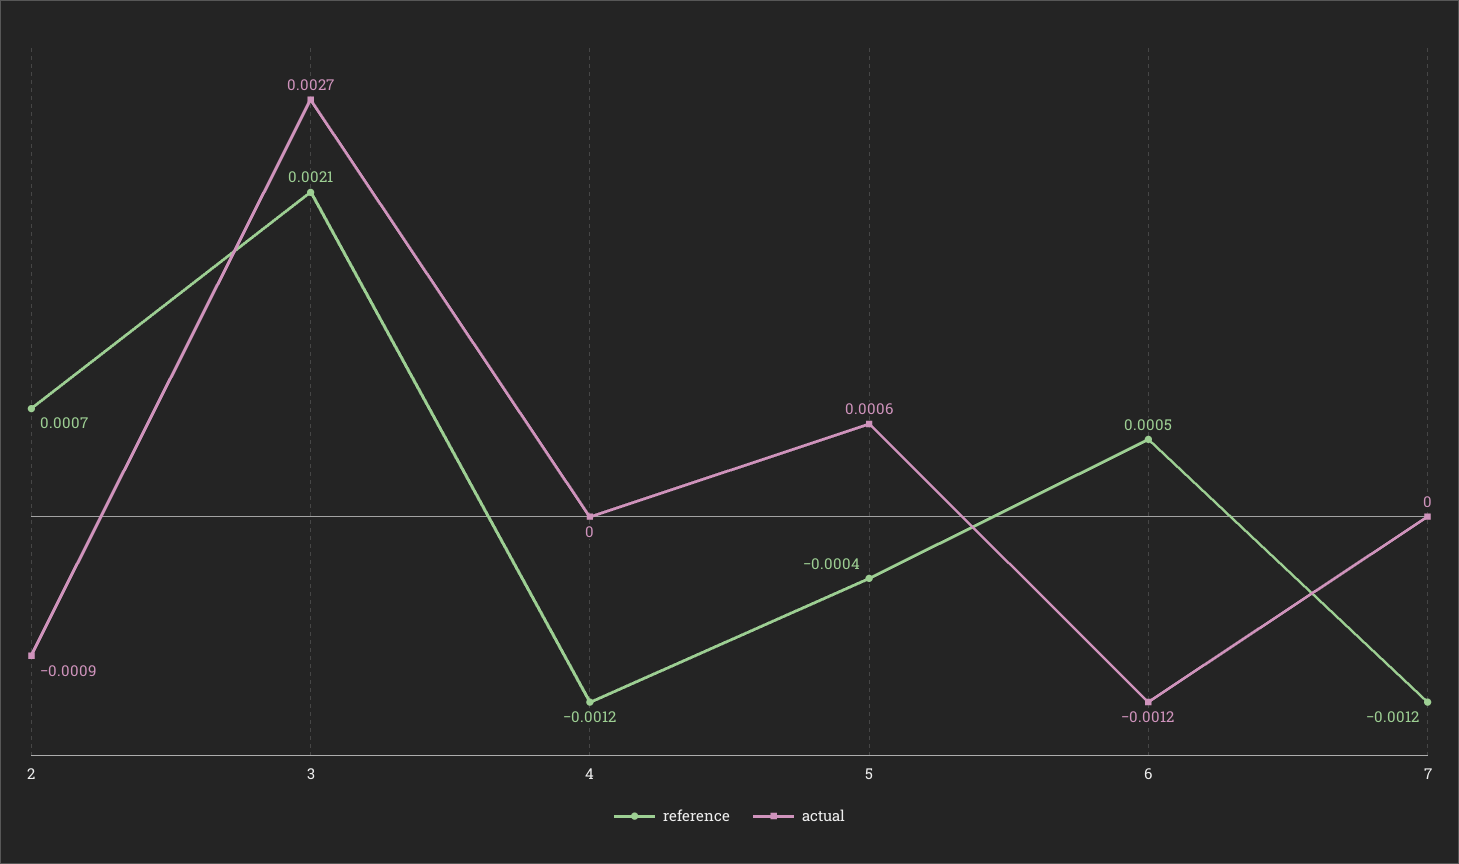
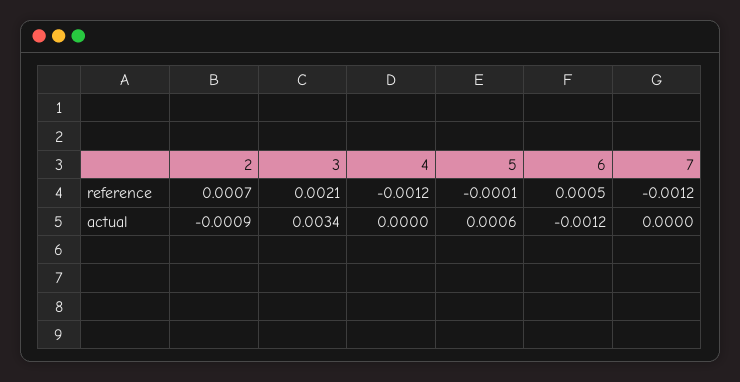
  {
    "reference": {
      "2": 0.0007,
      "3": 0.0021,
      "4": -0.0012,
-     "5": -0.0004,
+     "5": -0.0001,
      "6": 0.0005,
      "7": -0.0012
    },
    "actual": {
      "2": -0.0009,
-     "3": 0.0027,
+     "3": 0.0034,
      "4": 0,
      "5": 0.0006,
      "6": -0.0012,
      "7": 0
    }
  }

